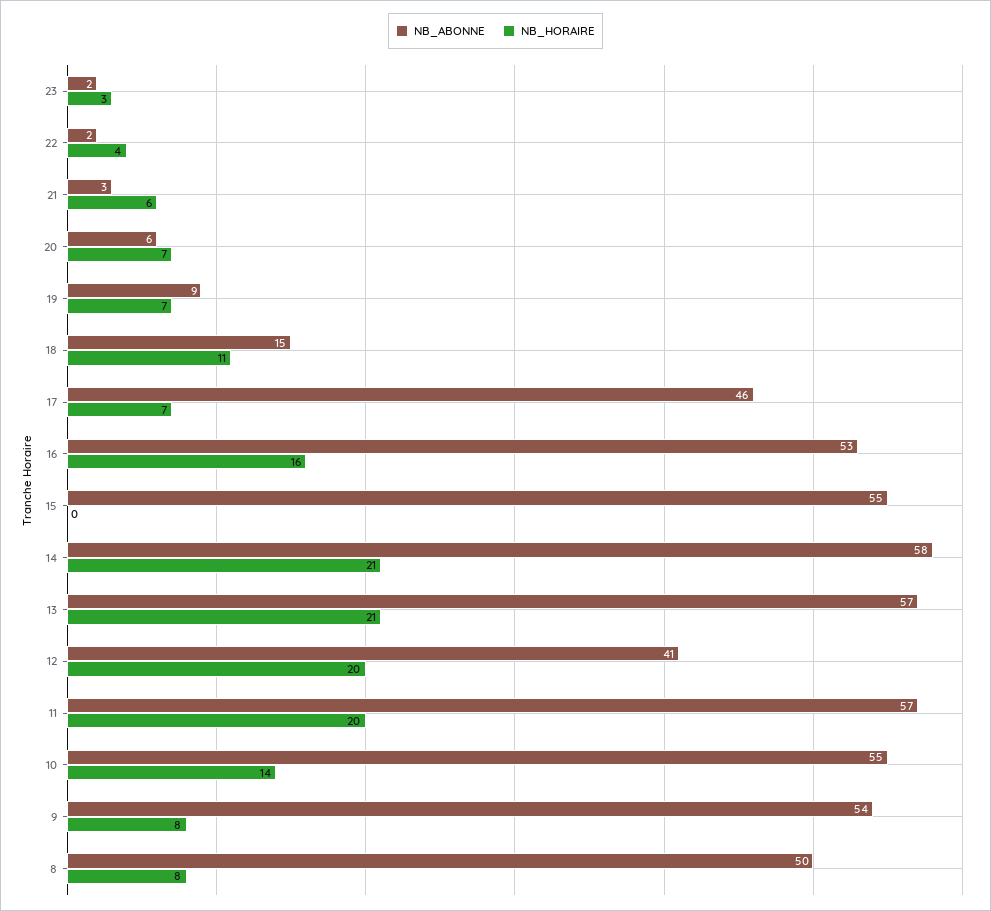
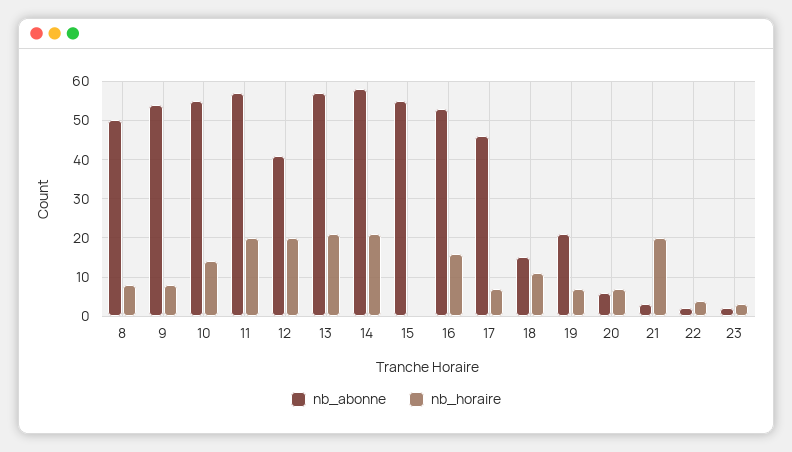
  {
    "NB_ABONNE": {
      "23": 2,
      "22": 2,
      "21": 3,
      "20": 6,
-     "19": 9,
+     "19": 20,
      "18": 15,
      "17": 46,
      "16": 53,
      "15": 55,
      "14": 58,
      "13": 57,
      "12": 41,
      "11": 57,
      "10": 55,
      "9": 54,
      "8": 50
    },
    "NB_HORAIRE": {
      "23": 3,
      "22": 4,
-     "21": 6,
+     "21": 20,
      "20": 7,
      "19": 7,
      "18": 11,
      "17": 7,
      "16": 16,
      "15": 0,
      "14": 21,
      "13": 21,
      "12": 20,
      "11": 20,
      "10": 14,
      "9": 8,
      "8": 8
    }
  }

